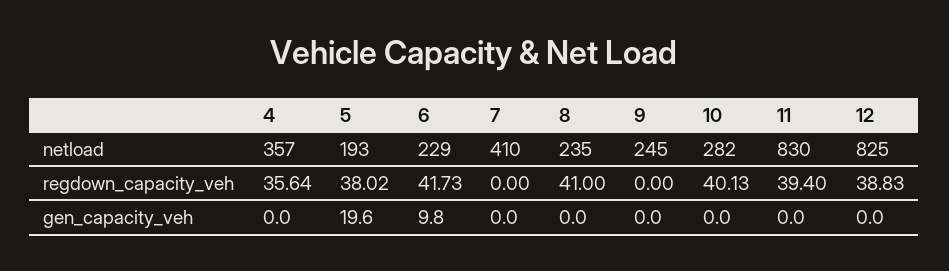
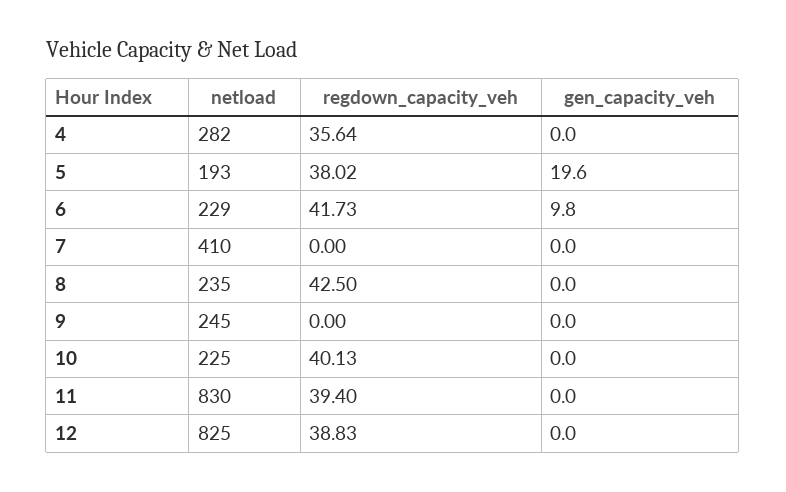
  {
    "4": {
-     "netload": 357,
+     "netload": 282,
      "regdown_capacity_veh": 35.64,
      "gen_capacity_veh": 0
    },
    "5": {
      "netload": 193,
      "regdown_capacity_veh": 38.02,
      "gen_capacity_veh": 19.6
    },
    "6": {
      "netload": 229,
      "regdown_capacity_veh": 41.73,
      "gen_capacity_veh": 9.8
    },
    "7": {
      "netload": 410,
      "regdown_capacity_veh": 0,
      "gen_capacity_veh": 0
    },
    "8": {
      "netload": 235,
-     "regdown_capacity_veh": 41,
+     "regdown_capacity_veh": 42.5,
      "gen_capacity_veh": 0
    },
    "9": {
      "netload": 245,
      "regdown_capacity_veh": 0,
      "gen_capacity_veh": 0
    },
    "10": {
-     "netload": 282,
+     "netload": 225,
      "regdown_capacity_veh": 40.13,
      "gen_capacity_veh": 0
    },
    "11": {
      "netload": 830,
      "regdown_capacity_veh": 39.4,
      "gen_capacity_veh": 0
    },
    "12": {
      "netload": 825,
      "regdown_capacity_veh": 38.83,
      "gen_capacity_veh": 0
    }
  }

